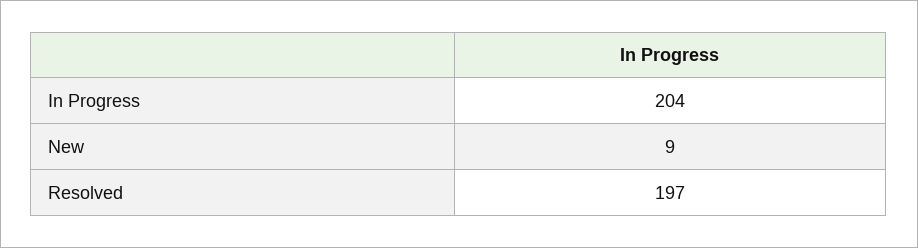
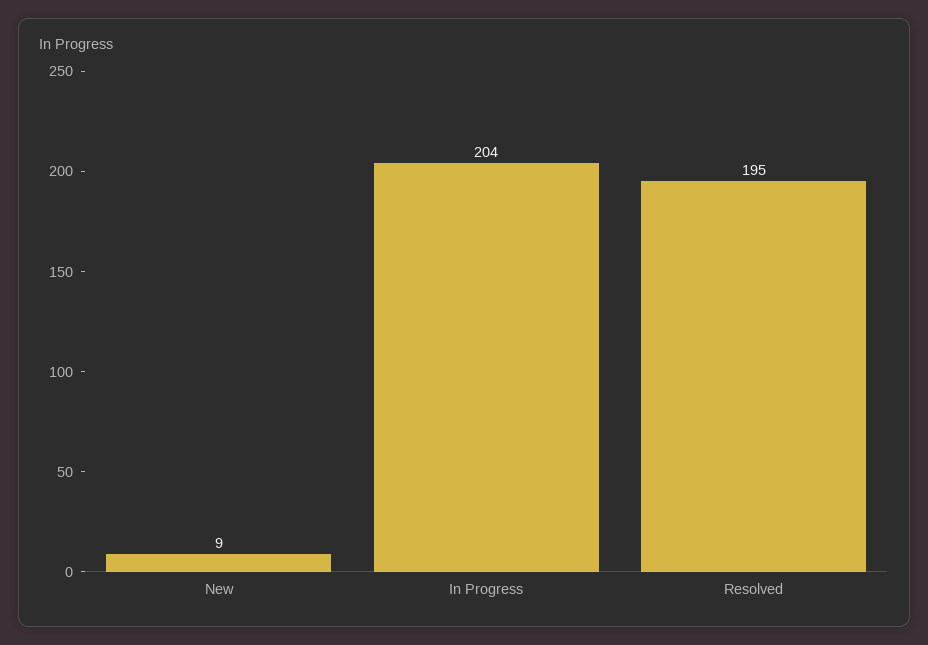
  {
    "In Progress": 204,
    "New": 9,
-   "Resolved": 197
+   "Resolved": 195
  }

